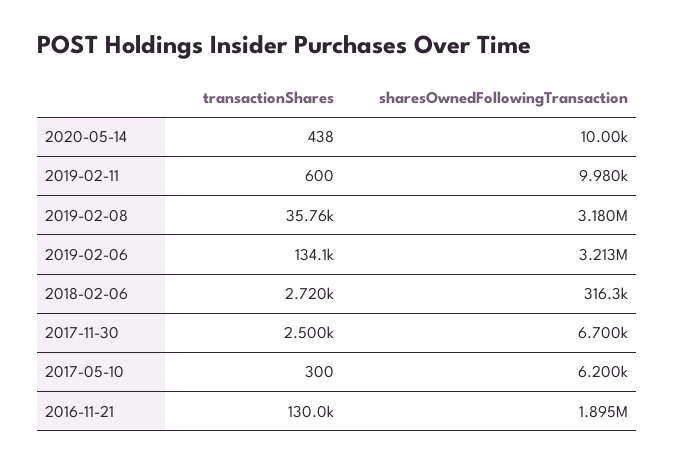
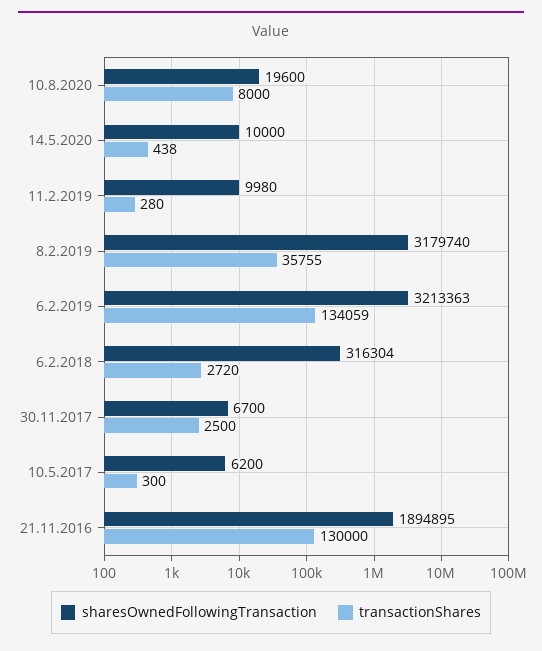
  {
    "transactionShares": {
      "2020-05-14": 438,
-     "2019-02-11": 600,
+     "2019-02-11": 280,
      "2019-02-08": 35755,
      "2019-02-06": 134059,
      "2018-02-06": 2720,
      "2017-11-30": 2500,
      "2017-05-10": 300,
-     "2016-11-21": 130000
+     "2016-11-21": 130000,
+     "10.8.2020": 8000
    },
    "sharesOwnedFollowingTransaction": {
      "2020-05-14": 10000,
      "2019-02-11": 9980,
      "2019-02-08": 3179740,
      "2019-02-06": 3213363,
      "2018-02-06": 316304,
      "2017-11-30": 6700,
      "2017-05-10": 6200,
-     "2016-11-21": 1894895
+     "2016-11-21": 1894895,
+     "10.8.2020": 19600
    }
  }

